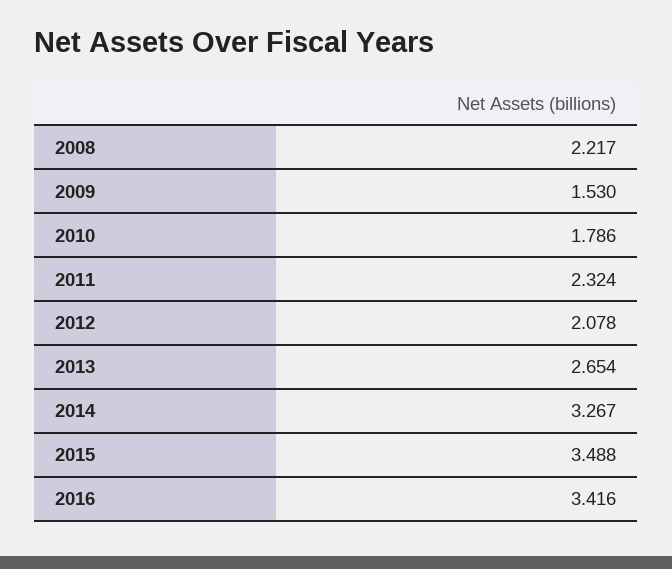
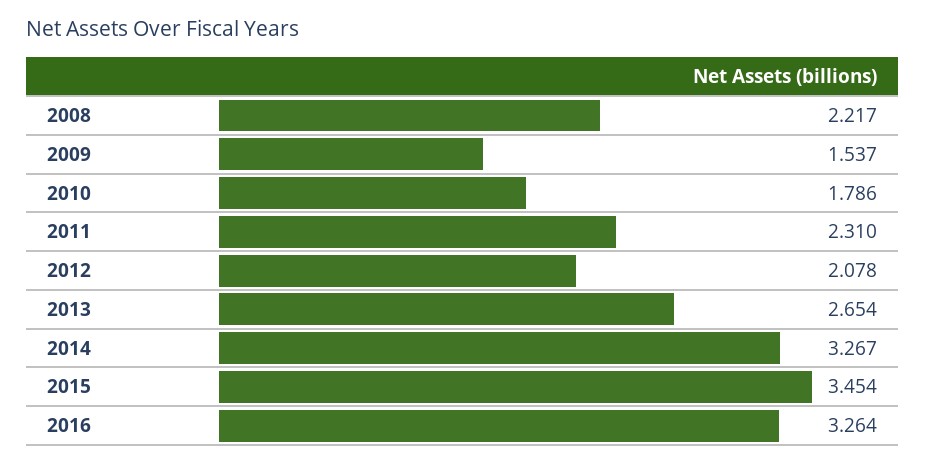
  {
    "2008": 2.217,
-   "2009": 1.53,
+   "2009": 1.537,
    "2010": 1.786,
-   "2011": 2.324,
+   "2011": 2.31,
    "2012": 2.078,
    "2013": 2.654,
    "2014": 3.267,
-   "2015": 3.488,
+   "2015": 3.454,
-   "2016": 3.416
+   "2016": 3.264
  }

